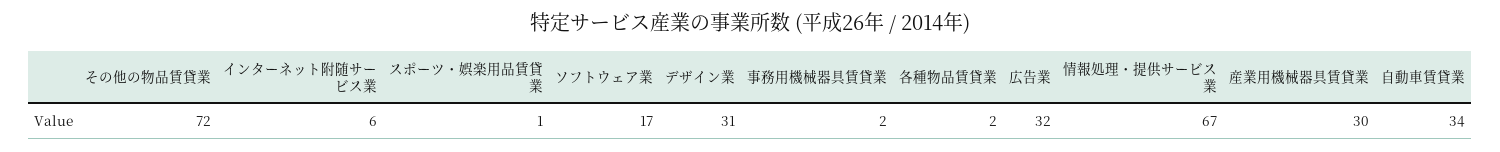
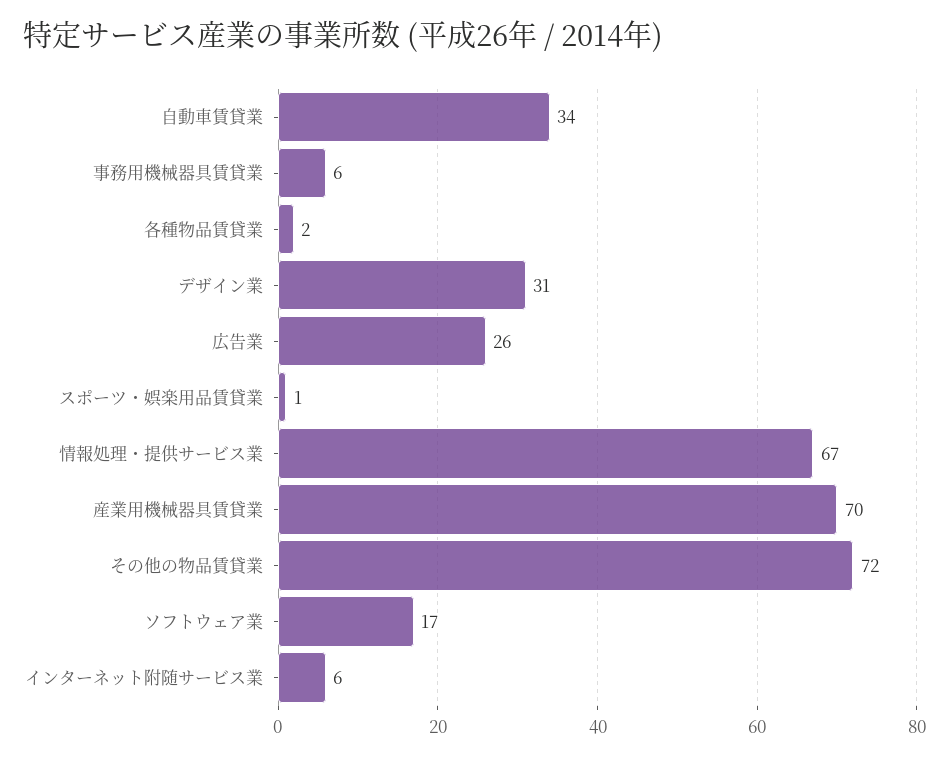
  {
    "その他の物品賃貸業": 72,
    "インターネット附随サービス業": 6,
    "スポーツ・娯楽用品賃貸業": 1,
    "ソフトウェア業": 17,
    "デザイン業": 31,
-   "事務用機械器具賃貸業": 2,
+   "事務用機械器具賃貸業": 6,
    "各種物品賃貸業": 2,
-   "広告業": 32,
+   "広告業": 26,
    "情報処理・提供サービス業": 67,
-   "産業用機械器具賃貸業": 30,
+   "産業用機械器具賃貸業": 70,
    "自動車賃貸業": 34
  }

